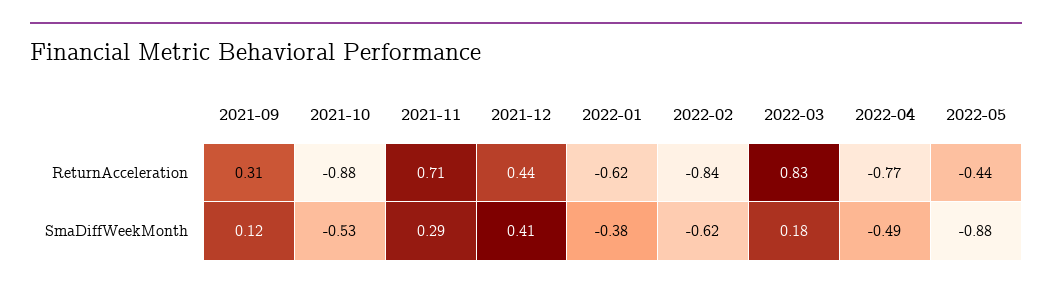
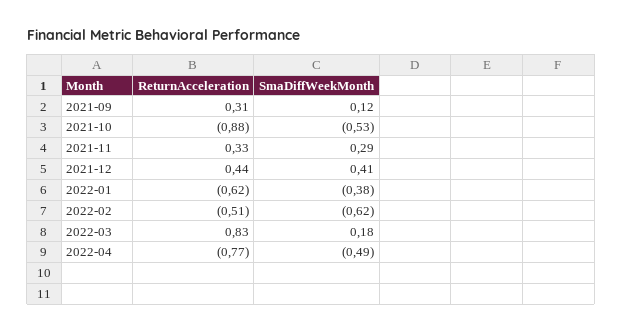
  {
    "2021-09": {
      "ReturnAcceleration": 0.31,
      "SmaDiffWeekMonth": 0.12
    },
    "2021-10": {
      "ReturnAcceleration": -0.88,
      "SmaDiffWeekMonth": -0.53
    },
    "2021-11": {
-     "ReturnAcceleration": 0.71,
+     "ReturnAcceleration": 0.33,
      "SmaDiffWeekMonth": 0.29
    },
    "2021-12": {
      "ReturnAcceleration": 0.44,
      "SmaDiffWeekMonth": 0.41
    },
    "2022-01": {
      "ReturnAcceleration": -0.62,
      "SmaDiffWeekMonth": -0.38
    },
    "2022-02": {
-     "ReturnAcceleration": -0.84,
+     "ReturnAcceleration": -0.51,
      "SmaDiffWeekMonth": -0.62
    },
    "2022-03": {
      "ReturnAcceleration": 0.83,
      "SmaDiffWeekMonth": 0.18
    },
    "2022-04": {
      "ReturnAcceleration": -0.77,
      "SmaDiffWeekMonth": -0.49
-   },
+   }
-   "2022-05": {
-     "ReturnAcceleration": -0.44,
-     "SmaDiffWeekMonth": -0.88
-   }
  }

